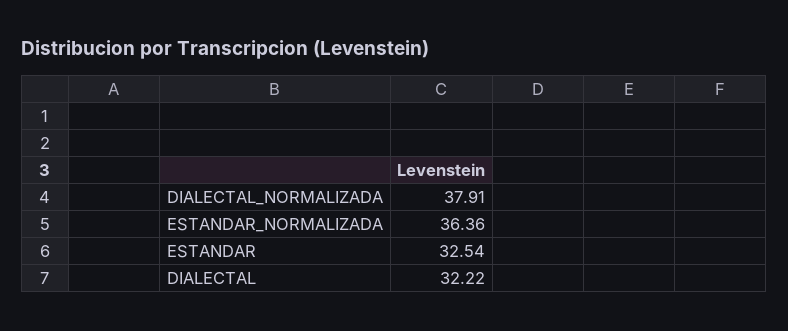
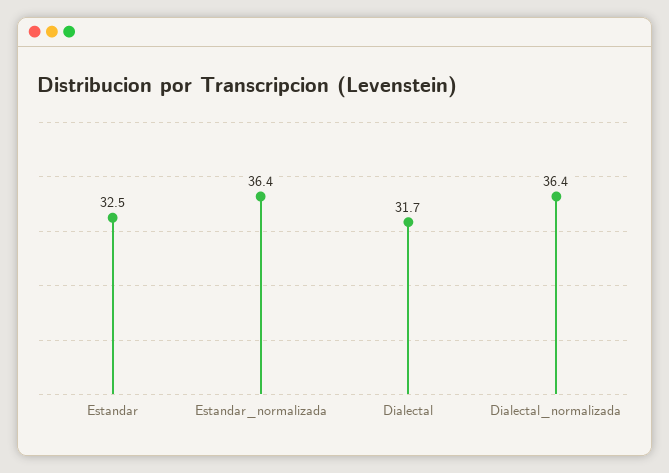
  {
-   "DIALECTAL_NORMALIZADA": 37.91,
+   "DIALECTAL_NORMALIZADA": 36.4,
    "ESTANDAR_NORMALIZADA": 36.36,
    "ESTANDAR": 32.54,
-   "DIALECTAL": 32.22
+   "DIALECTAL": 31.7
  }

